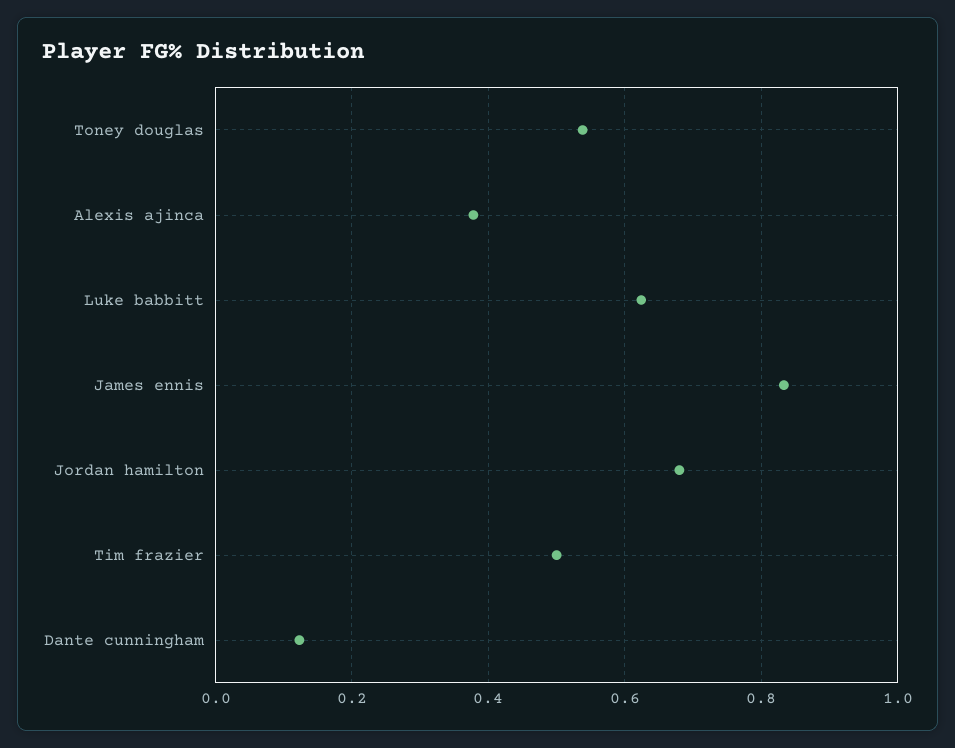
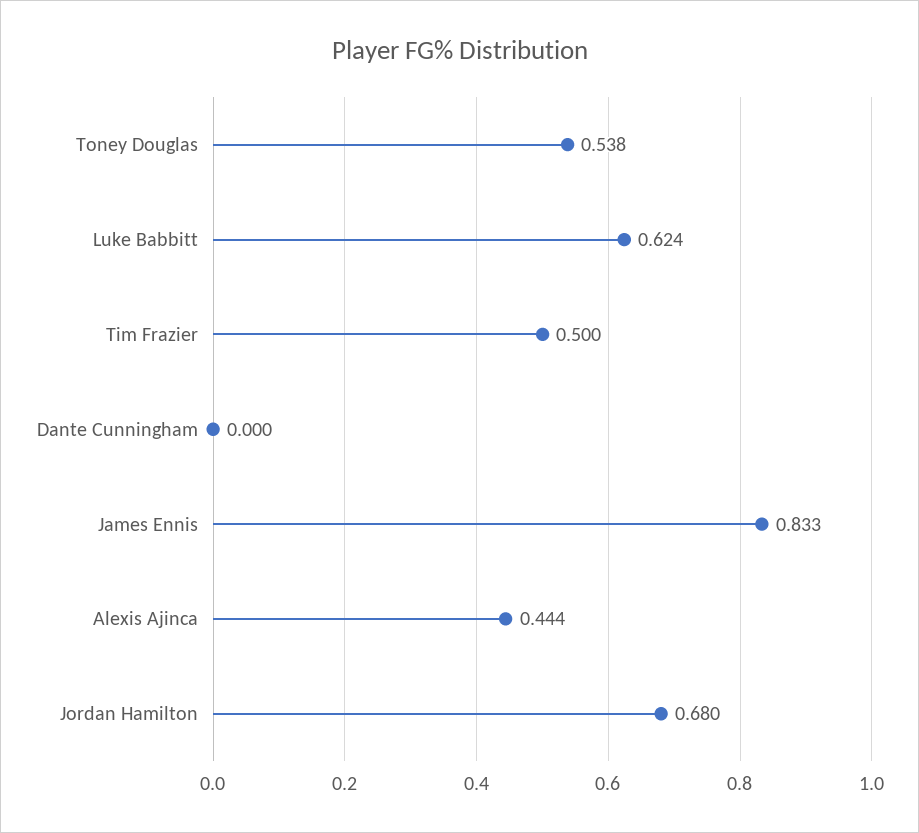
  {
    "Toney douglas": 0.538,
-   "Alexis ajinca": 0.38,
+   "Alexis ajinca": 0.444,
    "Luke babbitt": 0.624,
    "James ennis": 0.833,
    "Jordan hamilton": 0.68,
    "Tim frazier": 0.5,
-   "Dante cunningham": 0.12
+   "Dante cunningham": 0
  }

